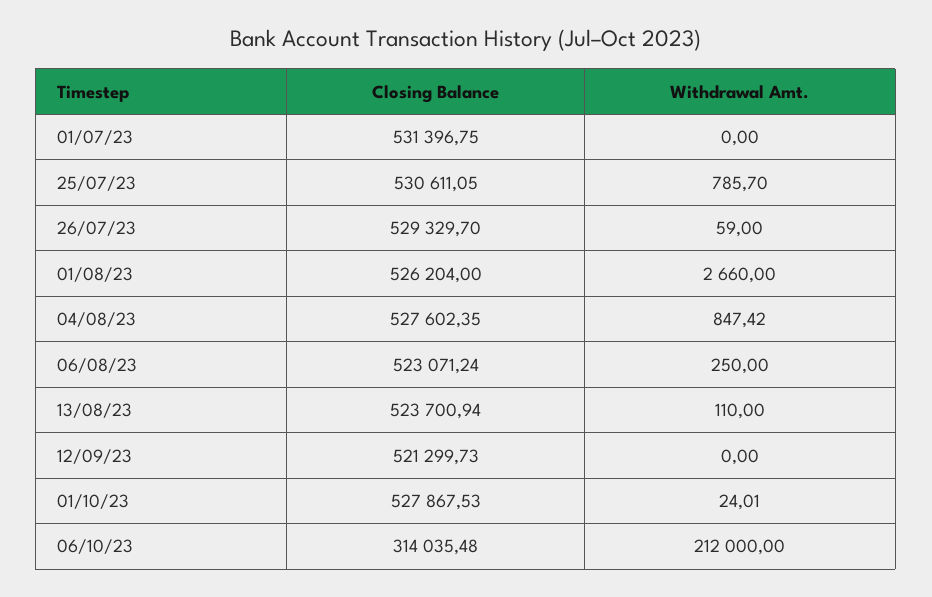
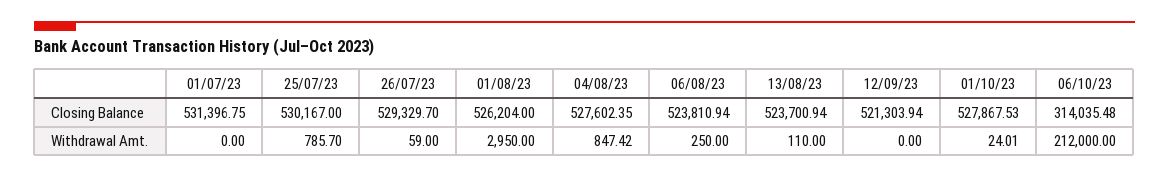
  {
    "Closing Balance": {
      "01/07/23": 531396.75,
-     "25/07/23": 530611.05,
+     "25/07/23": 530167,
      "26/07/23": 529329.7,
      "01/08/23": 526204,
      "04/08/23": 527602.35,
-     "06/08/23": 523071.24,
+     "06/08/23": 523810.94,
      "13/08/23": 523700.94,
-     "12/09/23": 521299.73,
+     "12/09/23": 521303.94,
      "01/10/23": 527867.53,
      "06/10/23": 314035.48
    },
    "Withdrawal Amt.": {
      "01/07/23": 0,
      "25/07/23": 785.7,
      "26/07/23": 59,
-     "01/08/23": 2660,
+     "01/08/23": 2950,
      "04/08/23": 847.42,
      "06/08/23": 250,
      "13/08/23": 110,
      "12/09/23": 0,
      "01/10/23": 24.01,
      "06/10/23": 212000
    }
  }

